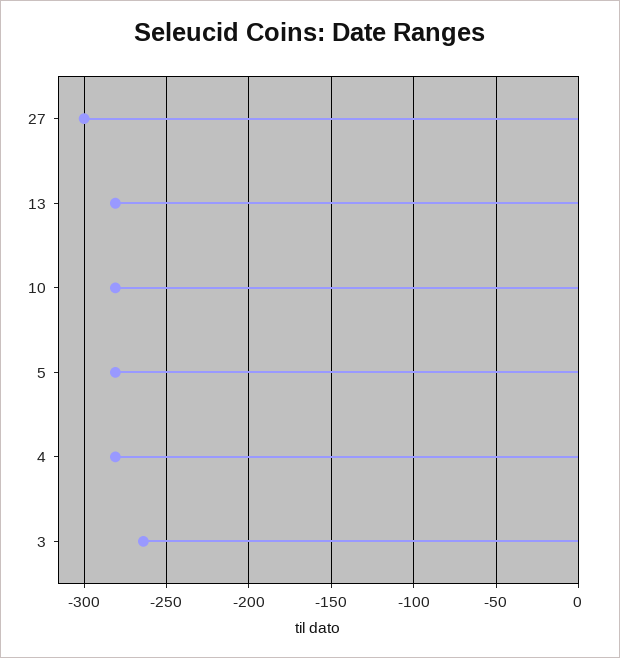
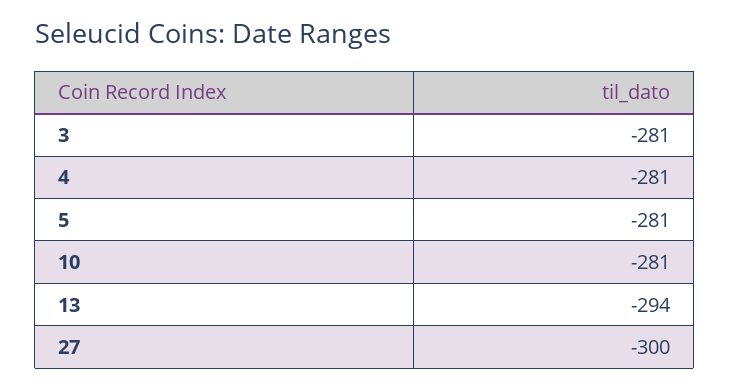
  {
    "27": -300,
-   "13": -280,
+   "13": -294,
    "10": -281,
    "5": -281,
    "4": -281,
-   "3": -265
+   "3": -281
  }

